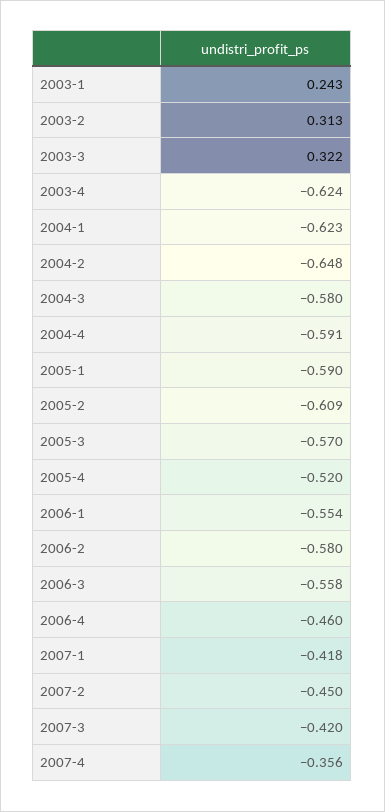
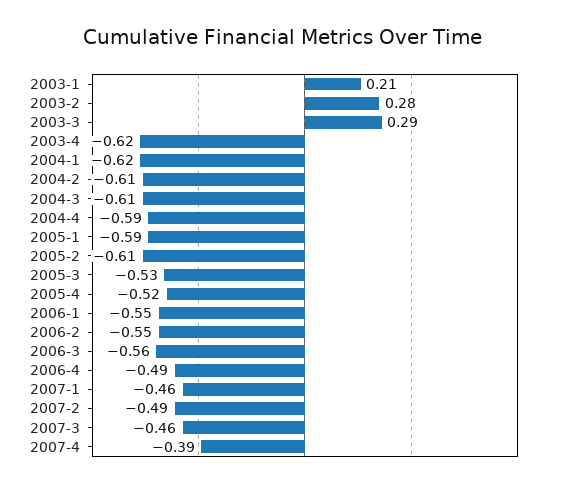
  {
-   "2003-1": 0.243,
+   "2003-1": 0.21,
-   "2003-2": 0.313,
+   "2003-2": 0.28,
-   "2003-3": 0.322,
+   "2003-3": 0.29,
    "2003-4": -0.624,
    "2004-1": -0.623,
-   "2004-2": -0.648,
+   "2004-2": -0.61,
-   "2004-3": -0.58,
+   "2004-3": -0.61,
    "2004-4": -0.591,
    "2005-1": -0.59,
    "2005-2": -0.609,
-   "2005-3": -0.57,
+   "2005-3": -0.53,
    "2005-4": -0.52,
    "2006-1": -0.554,
-   "2006-2": -0.58,
+   "2006-2": -0.55,
    "2006-3": -0.558,
-   "2006-4": -0.46,
+   "2006-4": -0.49,
-   "2007-1": -0.418,
+   "2007-1": -0.46,
-   "2007-2": -0.45,
+   "2007-2": -0.49,
-   "2007-3": -0.42,
+   "2007-3": -0.46,
-   "2007-4": -0.356
+   "2007-4": -0.39
  }

